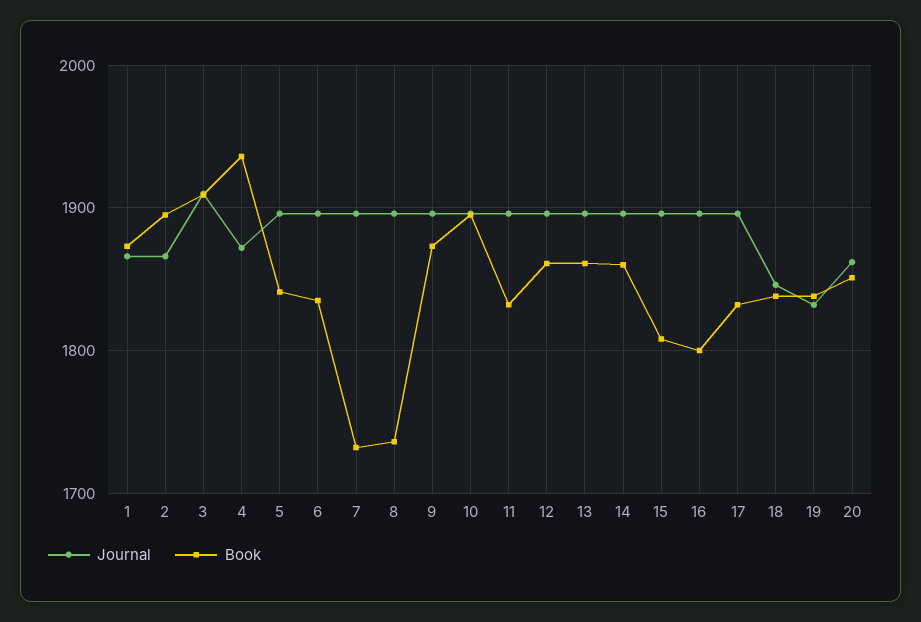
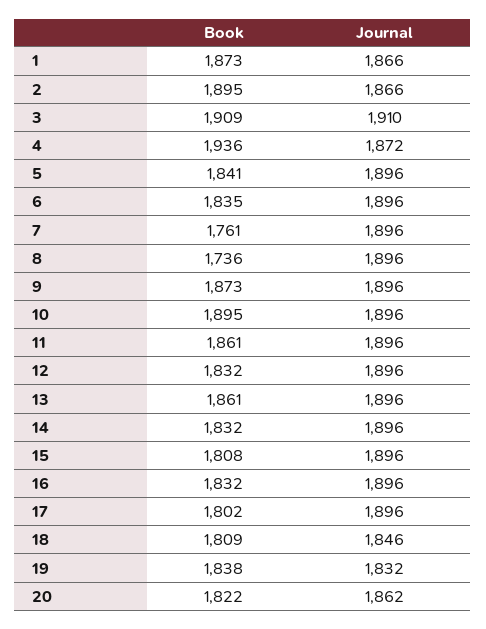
  {
    "Journal": {
      "1": 1866,
      "2": 1866,
      "3": 1910,
      "4": 1872,
      "5": 1896,
      "6": 1896,
      "7": 1896,
      "8": 1896,
      "9": 1896,
      "10": 1896,
      "11": 1896,
      "12": 1896,
      "13": 1896,
      "14": 1896,
      "15": 1896,
      "16": 1896,
      "17": 1896,
      "18": 1846,
      "19": 1832,
      "20": 1862
    },
    "Book": {
      "1": 1873,
      "2": 1895,
      "3": 1909,
      "4": 1936,
      "5": 1841,
      "6": 1835,
-     "7": 1730,
+     "7": 1761,
      "8": 1736,
      "9": 1873,
      "10": 1895,
-     "11": 1830,
+     "11": 1861,
-     "12": 1860,
+     "12": 1832,
      "13": 1861,
-     "14": 1860,
+     "14": 1832,
      "15": 1808,
-     "16": 1800,
+     "16": 1832,
-     "17": 1830,
+     "17": 1802,
-     "18": 1840,
+     "18": 1809,
      "19": 1838,
-     "20": 1850
+     "20": 1822
    }
  }

